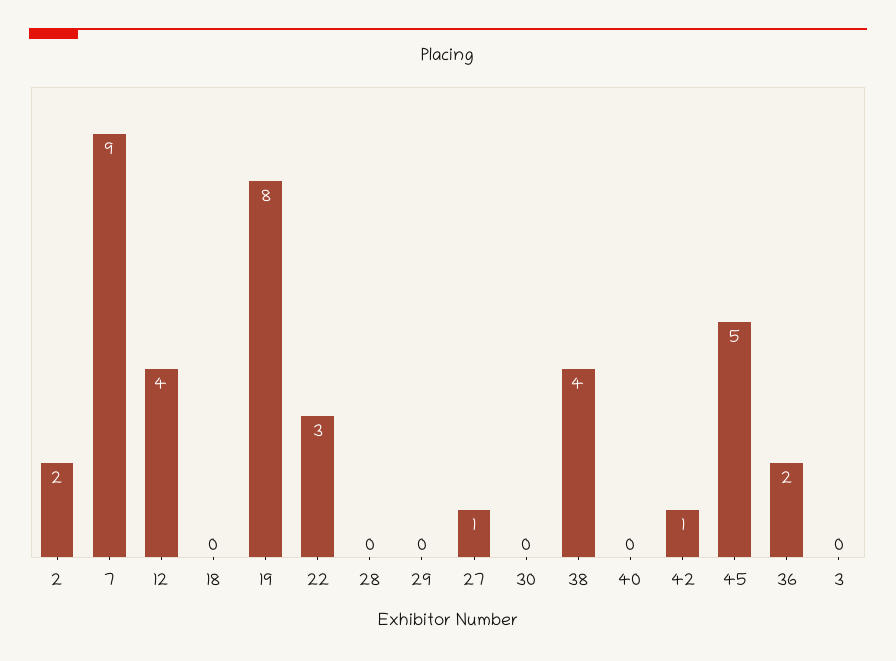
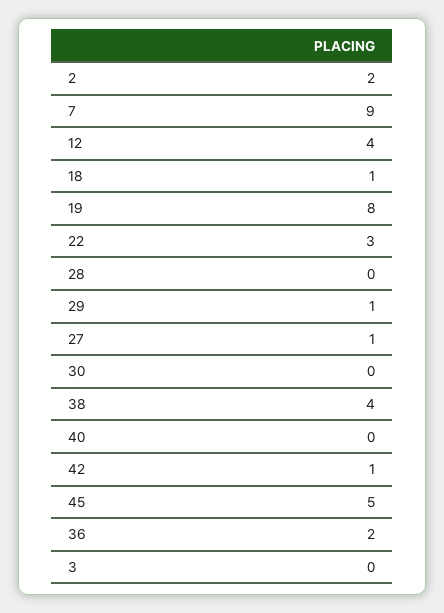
  {
    "2": 2,
    "7": 9,
    "12": 4,
-   "18": 0,
+   "18": 1,
    "19": 8,
    "22": 3,
    "28": 0,
-   "29": 0,
+   "29": 1,
    "27": 1,
    "30": 0,
    "38": 4,
    "40": 0,
    "42": 1,
    "45": 5,
    "36": 2,
    "3": 0
  }

